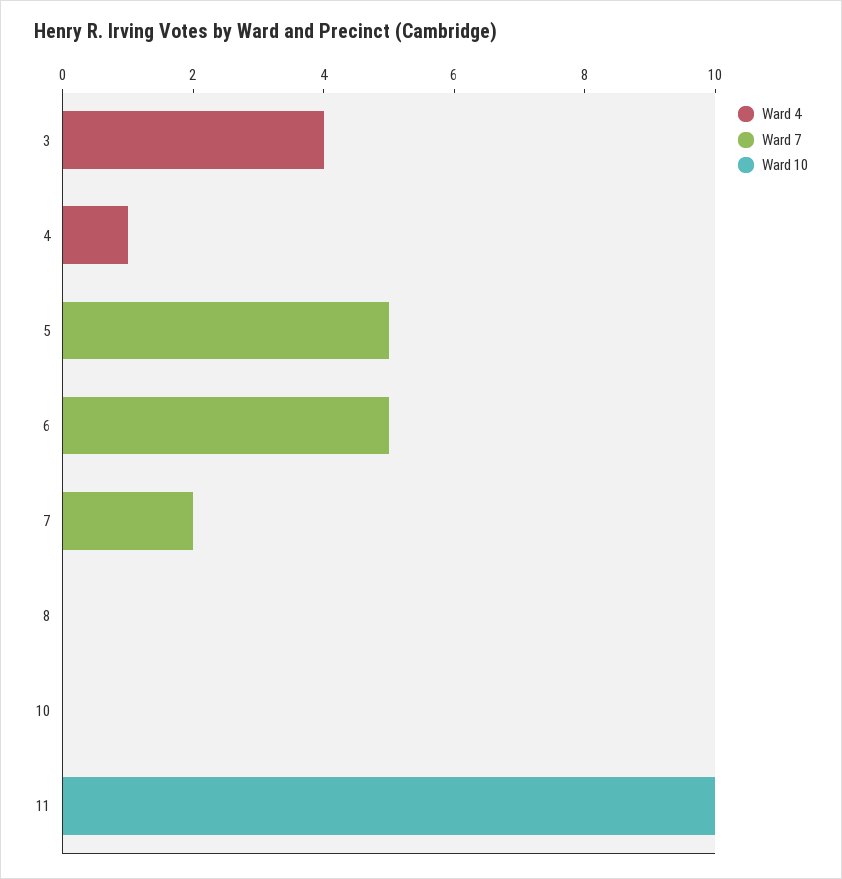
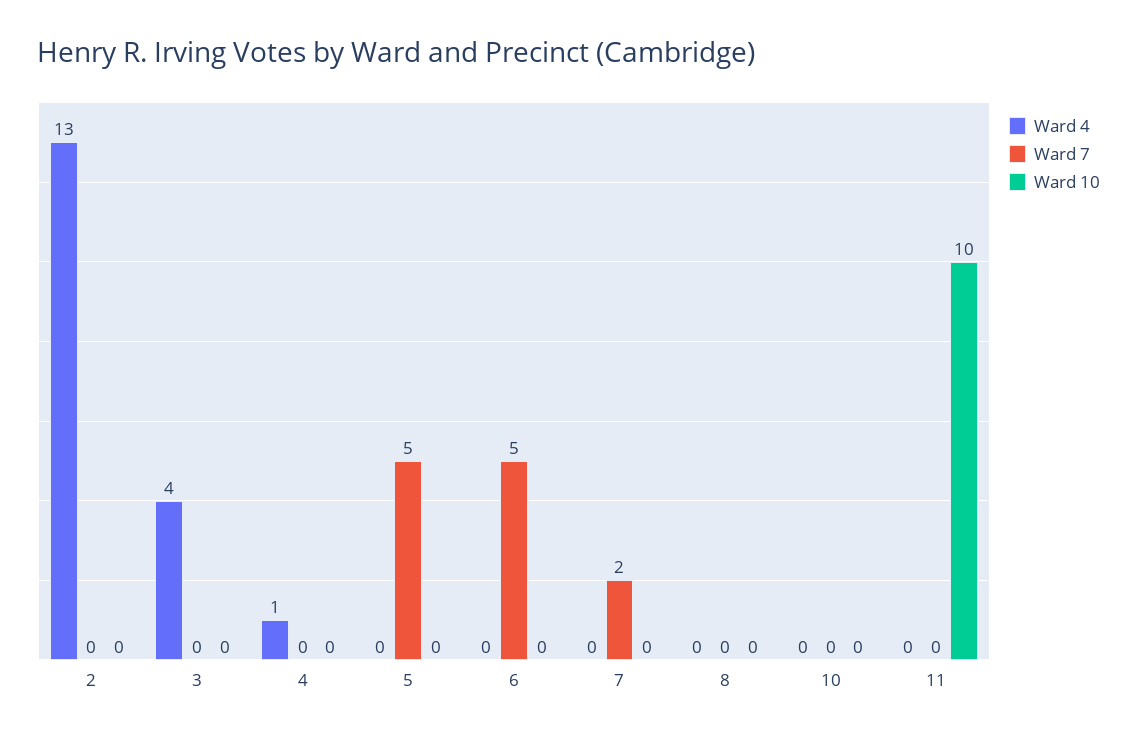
  {
    "Ward 4": {
      "3": 4,
      "4": 1,
      "5": 0,
      "6": 0,
      "7": 0,
      "8": 0,
      "10": 0,
-     "11": 0
+     "11": 0,
+     "2": 13
    },
    "Ward 7": {
      "3": 0,
      "4": 0,
      "5": 5,
      "6": 5,
      "7": 2,
      "8": 0,
      "10": 0,
-     "11": 0
+     "11": 0,
+     "2": 0
    },
    "Ward 10": {
      "3": 0,
      "4": 0,
      "5": 0,
      "6": 0,
      "7": 0,
      "8": 0,
      "10": 0,
-     "11": 10
+     "11": 10,
+     "2": 0
    }
  }

